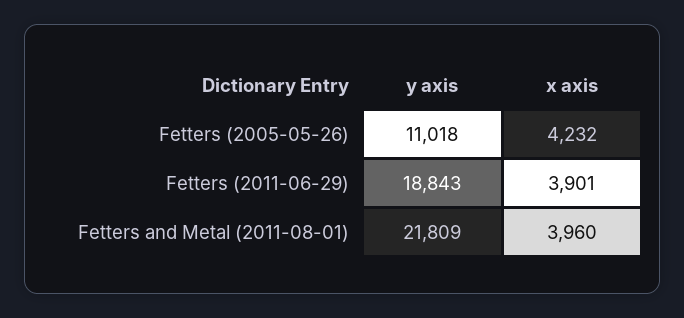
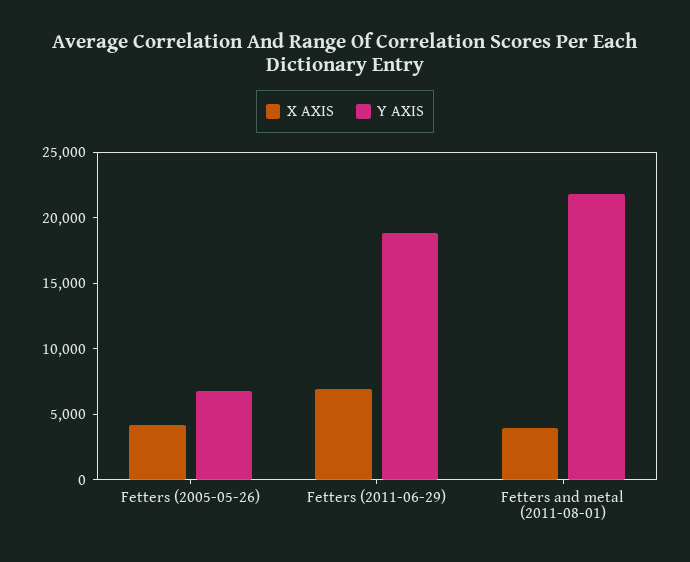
  {
    "y axis": {
-     "Fetters (2005-05-26)": 11018,
+     "Fetters (2005-05-26)": 7000,
      "Fetters (2011-06-29)": 18843,
      "Fetters and Metal (2011-08-01)": 21809
    },
    "x axis": {
      "Fetters (2005-05-26)": 4232,
-     "Fetters (2011-06-29)": 3901,
+     "Fetters (2011-06-29)": 7000,
      "Fetters and Metal (2011-08-01)": 3960
    }
  }

